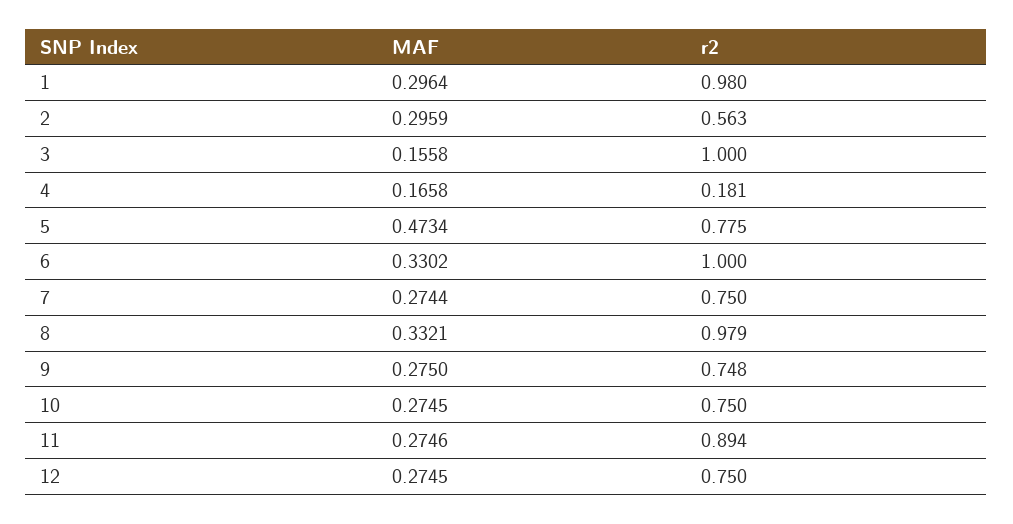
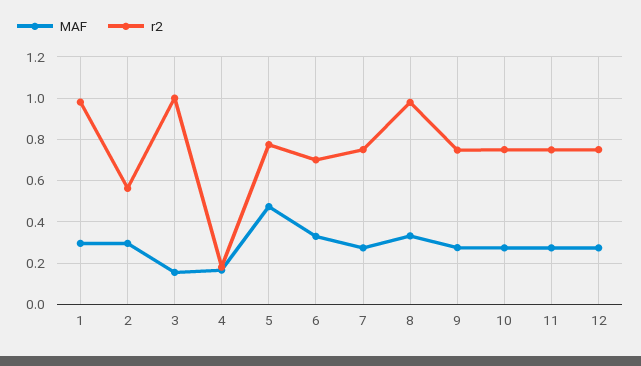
  {
    "MAF": {
      "1": 0.2964,
      "2": 0.2959,
      "3": 0.1558,
      "4": 0.1658,
      "5": 0.4734,
      "6": 0.3302,
      "7": 0.2744,
      "8": 0.3321,
      "9": 0.275,
      "10": 0.2745,
      "11": 0.2746,
      "12": 0.2745
    },
    "r2": {
      "1": 0.98,
      "2": 0.563,
      "3": 1,
      "4": 0.181,
      "5": 0.775,
-     "6": 1,
+     "6": 0.7,
      "7": 0.75,
      "8": 0.979,
      "9": 0.748,
      "10": 0.75,
-     "11": 0.894,
+     "11": 0.75,
      "12": 0.75
    }
  }

